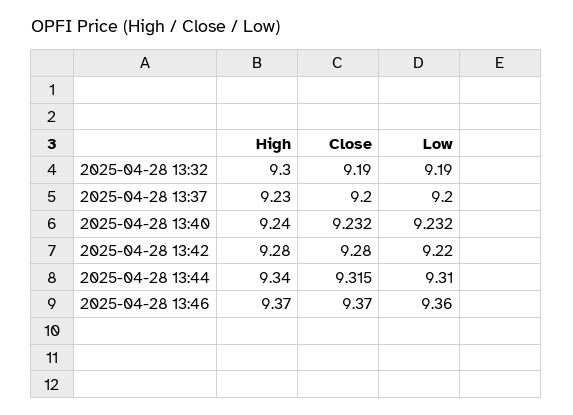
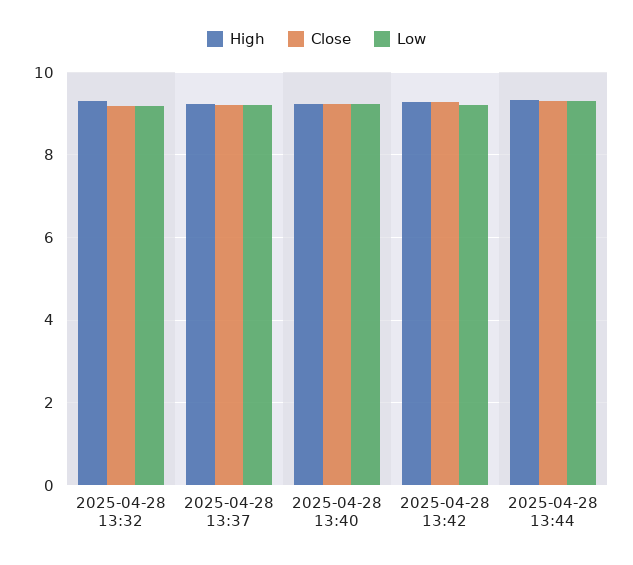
  {
    "High": {
      "2025-04-28 13:32": 9.3,
      "2025-04-28 13:37": 9.23,
      "2025-04-28 13:40": 9.24,
      "2025-04-28 13:42": 9.28,
-     "2025-04-28 13:44": 9.34,
+     "2025-04-28 13:44": 9.34
-     "2025-04-28 13:46": 9.37
    },
    "Close": {
      "2025-04-28 13:32": 9.19,
      "2025-04-28 13:37": 9.2,
      "2025-04-28 13:40": 9.232,
      "2025-04-28 13:42": 9.28,
-     "2025-04-28 13:44": 9.315,
+     "2025-04-28 13:44": 9.315
-     "2025-04-28 13:46": 9.37
    },
    "Low": {
      "2025-04-28 13:32": 9.19,
      "2025-04-28 13:37": 9.2,
      "2025-04-28 13:40": 9.232,
      "2025-04-28 13:42": 9.22,
-     "2025-04-28 13:44": 9.31,
+     "2025-04-28 13:44": 9.31
-     "2025-04-28 13:46": 9.36
    }
  }

